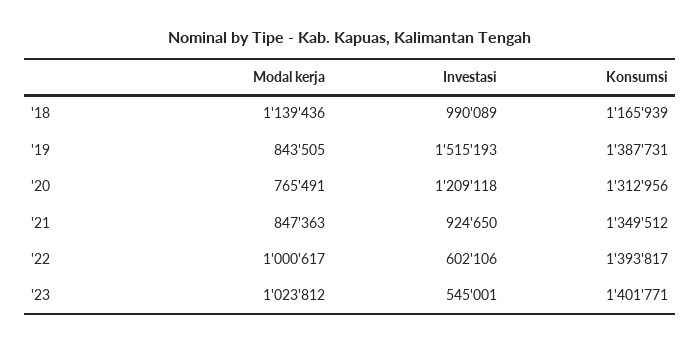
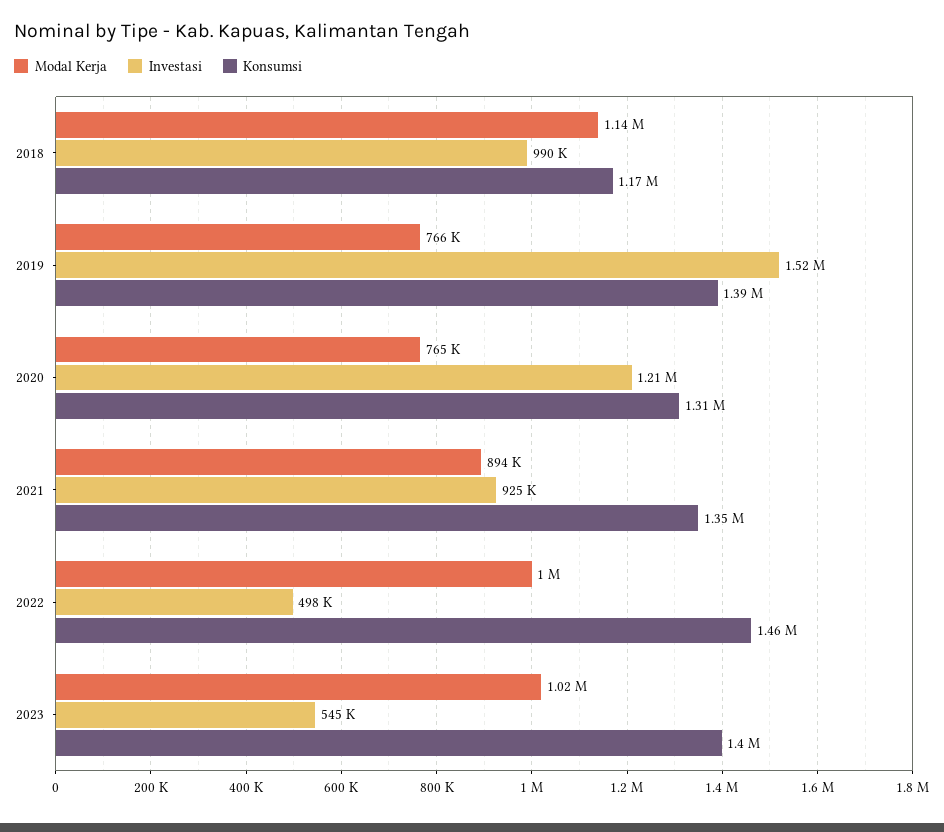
  {
    "Modal kerja": {
      "'18": 1139436,
-     "'19": 843505,
+     "'19": 766000,
      "'20": 765491,
-     "'21": 847363,
+     "'21": 894000,
      "'22": 1000617,
      "'23": 1023812
    },
    "Investasi": {
      "'18": 990089,
      "'19": 1515193,
      "'20": 1209118,
      "'21": 924650,
-     "'22": 602106,
+     "'22": 498000,
      "'23": 545001
    },
    "Konsumsi": {
      "'18": 1165939,
      "'19": 1387731,
      "'20": 1312956,
      "'21": 1349512,
-     "'22": 1393817,
+     "'22": 1460000,
      "'23": 1401771
    }
  }

